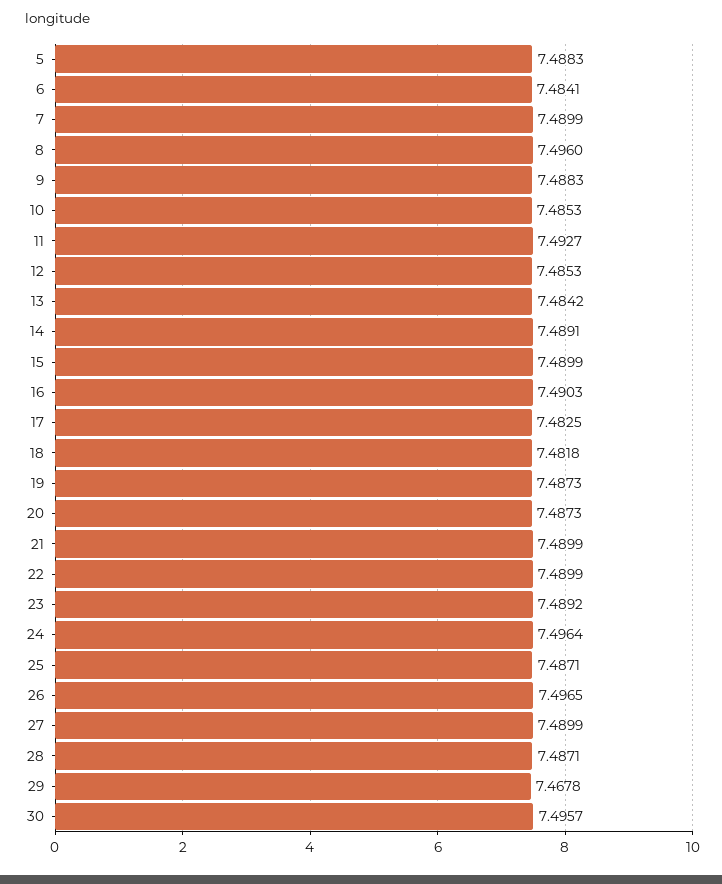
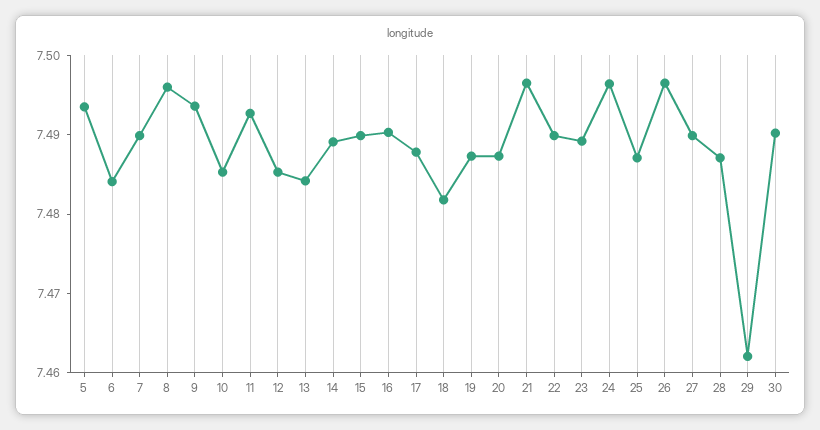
  {
-   "5": 7.4883,
+   "5": 7.494,
    "6": 7.4841,
    "7": 7.4899,
    "8": 7.496,
-   "9": 7.4883,
+   "9": 7.494,
    "10": 7.4853,
    "11": 7.4927,
    "12": 7.4853,
    "13": 7.4842,
    "14": 7.4891,
    "15": 7.4899,
    "16": 7.4903,
-   "17": 7.4825,
+   "17": 7.488,
    "18": 7.4818,
    "19": 7.4873,
    "20": 7.4873,
-   "21": 7.4899,
+   "21": 7.496,
    "22": 7.4899,
    "23": 7.4892,
    "24": 7.4964,
    "25": 7.4871,
    "26": 7.4965,
    "27": 7.4899,
    "28": 7.4871,
-   "29": 7.4678,
+   "29": 7.462,
-   "30": 7.4957
+   "30": 7.49
  }

